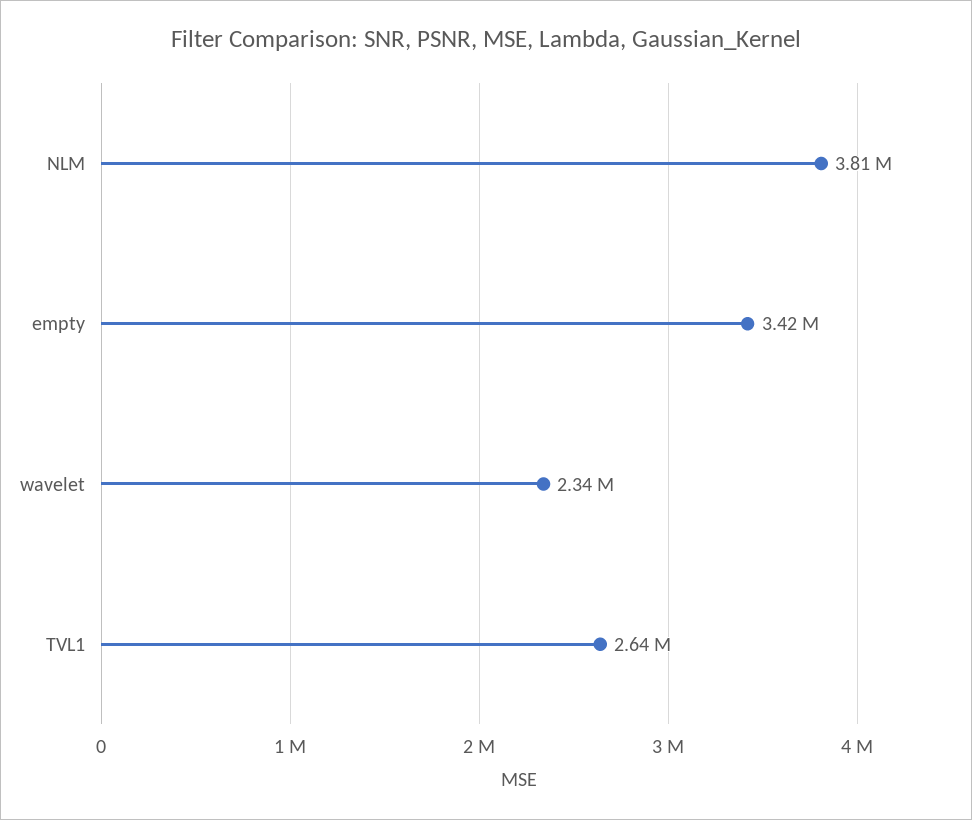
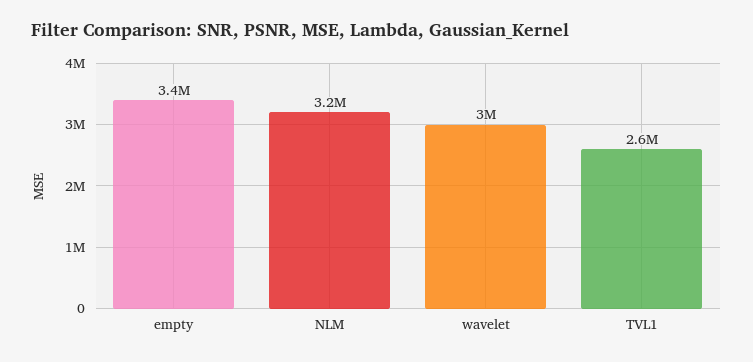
  {
-   "NLM": 3810000,
+   "NLM": 3200000,
    "empty": 3420000,
-   "wavelet": 2340000,
+   "wavelet": 3000000,
    "TVL1": 2640000
  }

